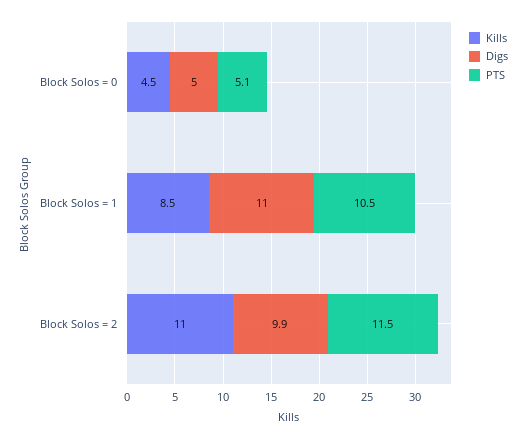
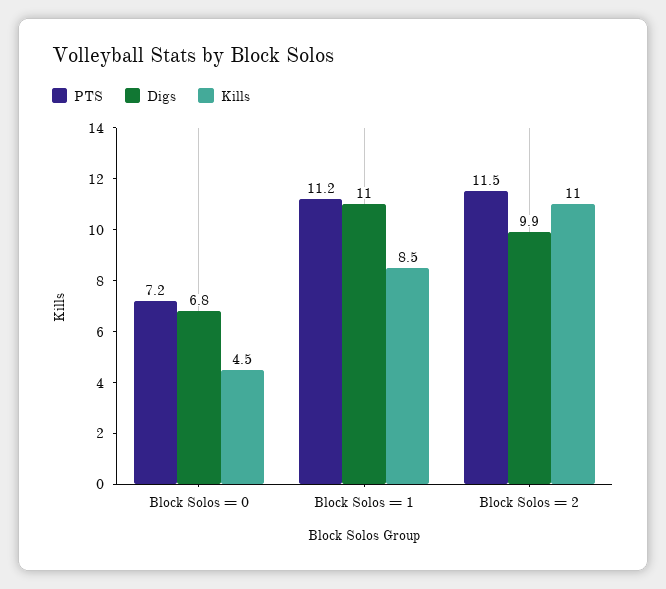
  {
    "Kills": {
      "Block Solos = 0": 4.5,
      "Block Solos = 1": 8.5,
      "Block Solos = 2": 11
    },
    "Digs": {
-     "Block Solos = 0": 5,
+     "Block Solos = 0": 6.8,
      "Block Solos = 1": 11,
      "Block Solos = 2": 9.9
    },
    "PTS": {
-     "Block Solos = 0": 5.1,
+     "Block Solos = 0": 7.2,
-     "Block Solos = 1": 10.5,
+     "Block Solos = 1": 11.2,
      "Block Solos = 2": 11.5
    }
  }

